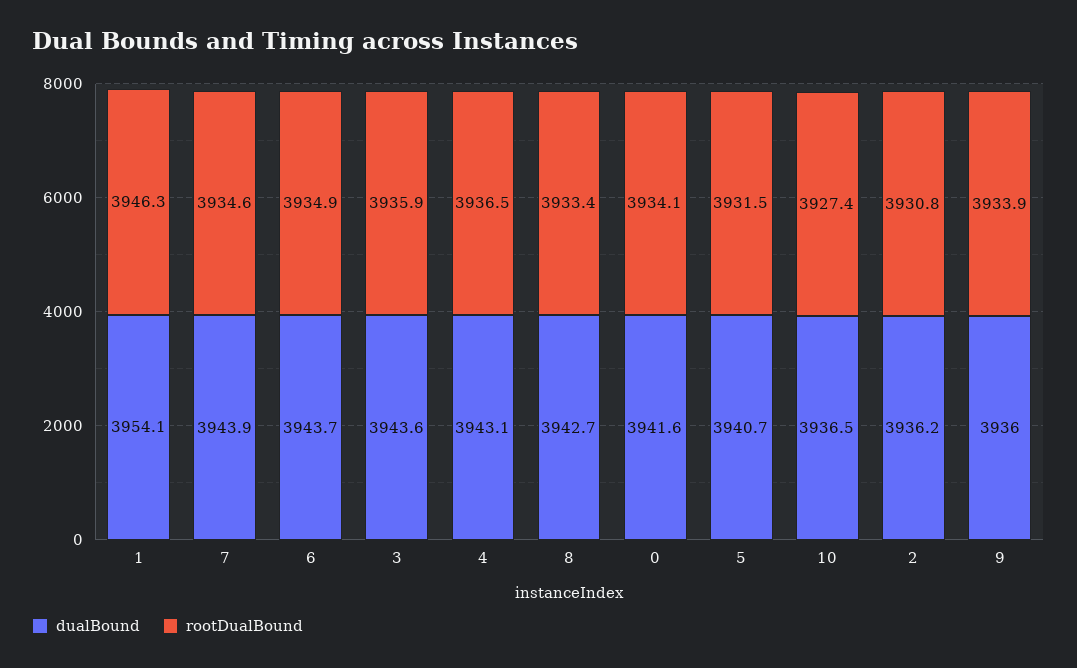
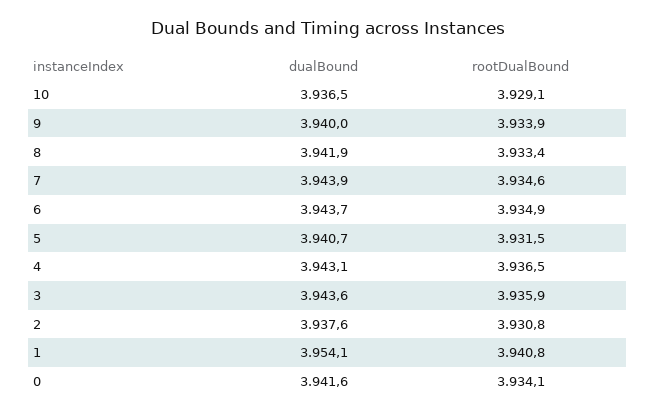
  {
    "dualBound": {
      "1": 3954.1,
      "7": 3943.9,
      "6": 3943.7,
      "3": 3943.6,
      "4": 3943.1,
-     "8": 3942.7,
+     "8": 3941.9,
      "0": 3941.6,
      "5": 3940.7,
      "10": 3936.5,
-     "2": 3936.2,
+     "2": 3937.6,
-     "9": 3936
+     "9": 3940
    },
    "rootDualBound": {
-     "1": 3946.3,
+     "1": 3940.8,
      "7": 3934.6,
      "6": 3934.9,
      "3": 3935.9,
      "4": 3936.5,
      "8": 3933.4,
      "0": 3934.1,
      "5": 3931.5,
-     "10": 3927.4,
+     "10": 3929.1,
      "2": 3930.8,
      "9": 3933.9
    }
  }

